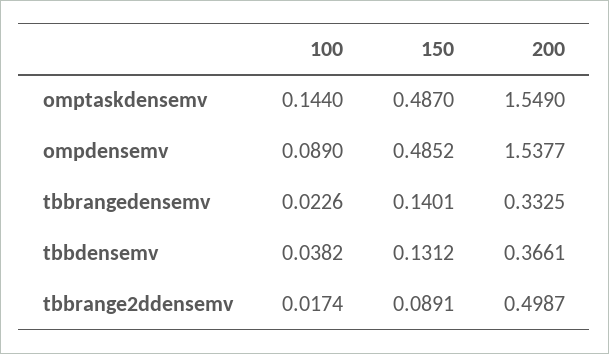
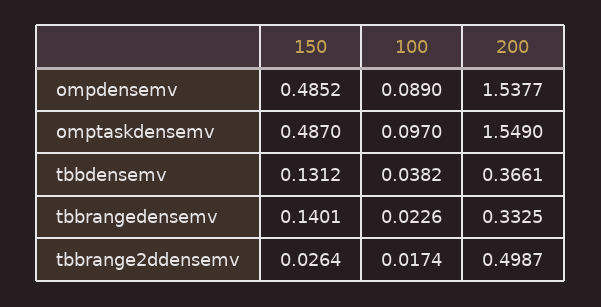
  {
    "100": {
-     "omptaskdensemv": 0.144,
+     "omptaskdensemv": 0.097,
      "ompdensemv": 0.089,
      "tbbrangedensemv": 0.0226,
      "tbbdensemv": 0.0382,
      "tbbrange2ddensemv": 0.0174
    },
    "150": {
      "omptaskdensemv": 0.487,
      "ompdensemv": 0.4852,
      "tbbrangedensemv": 0.1401,
      "tbbdensemv": 0.1312,
-     "tbbrange2ddensemv": 0.0891
+     "tbbrange2ddensemv": 0.0264
    },
    "200": {
      "omptaskdensemv": 1.549,
      "ompdensemv": 1.5377,
      "tbbrangedensemv": 0.3325,
      "tbbdensemv": 0.3661,
      "tbbrange2ddensemv": 0.4987
    }
  }

